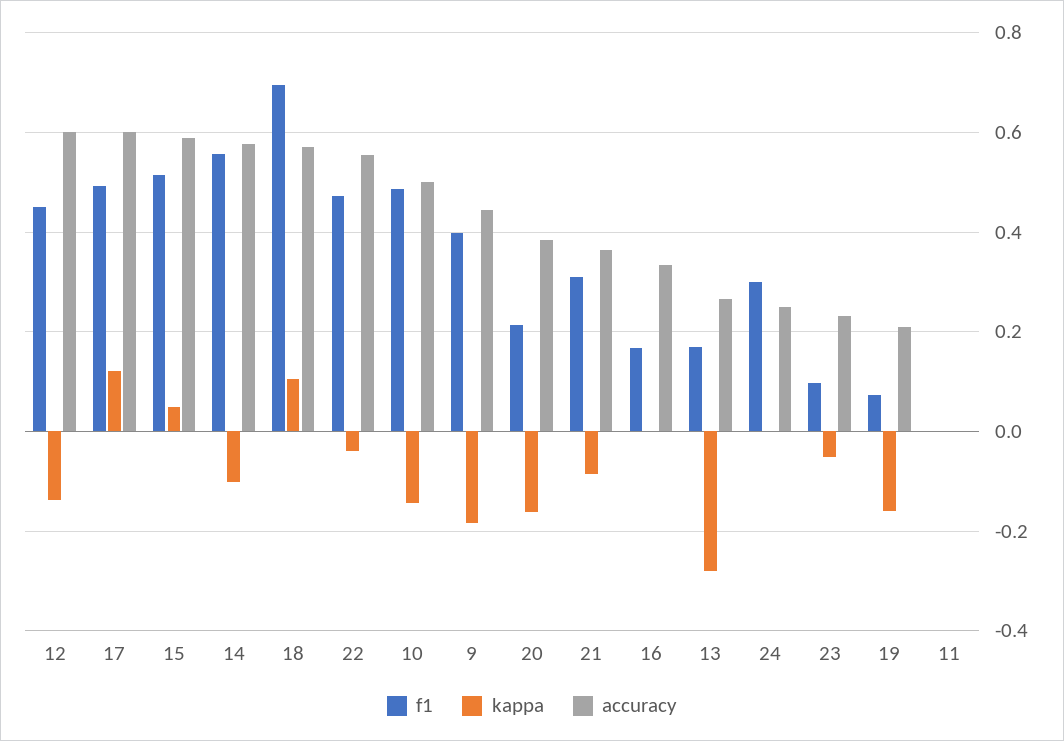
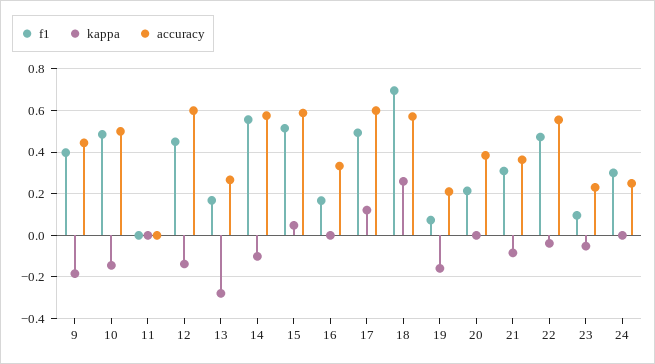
  {
    "f1": {
      "12": 0.46,
      "17": 0.5,
      "15": 0.52,
      "14": 0.56,
      "18": 0.7,
      "22": 0.48,
      "10": 0.48,
      "9": 0.4,
      "20": 0.22,
      "21": 0.3,
      "16": 0.16,
      "13": 0.16,
      "24": 0.3,
      "23": 0.1,
      "19": 0.08,
      "11": 0
    },
    "kappa": {
      "12": -0.14,
      "17": 0.12,
      "15": 0.04,
      "14": -0.1,
-     "18": 0.1,
+     "18": 0.25,
      "22": -0.04,
      "10": -0.14,
      "9": -0.18,
-     "20": -0.16,
+     "20": 0,
      "21": -0.08,
      "16": 0,
      "13": -0.28,
      "24": 0,
      "23": -0.06,
      "19": -0.16,
      "11": 0
    },
    "accuracy": {
      "12": 0.6,
      "17": 0.6,
      "15": 0.58,
      "14": 0.58,
      "18": 0.58,
      "22": 0.56,
      "10": 0.5,
      "9": 0.44,
      "20": 0.38,
      "21": 0.36,
      "16": 0.34,
      "13": 0.26,
      "24": 0.26,
      "23": 0.24,
      "19": 0.22,
      "11": 0
    }
  }

